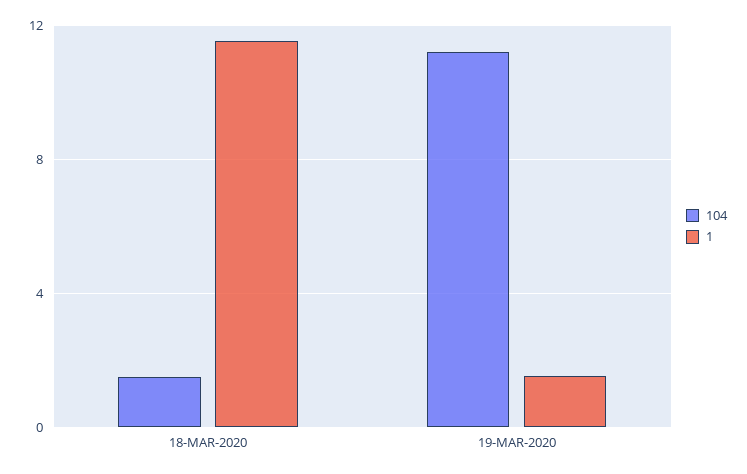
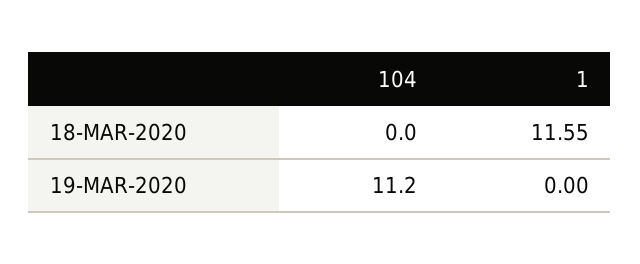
  {
    "104": {
-     "18-MAR-2020": 1.5,
+     "18-MAR-2020": 0,
      "19-MAR-2020": 11.2
    },
    "1": {
      "18-MAR-2020": 11.55,
-     "19-MAR-2020": 1.5
+     "19-MAR-2020": 0
    }
  }

